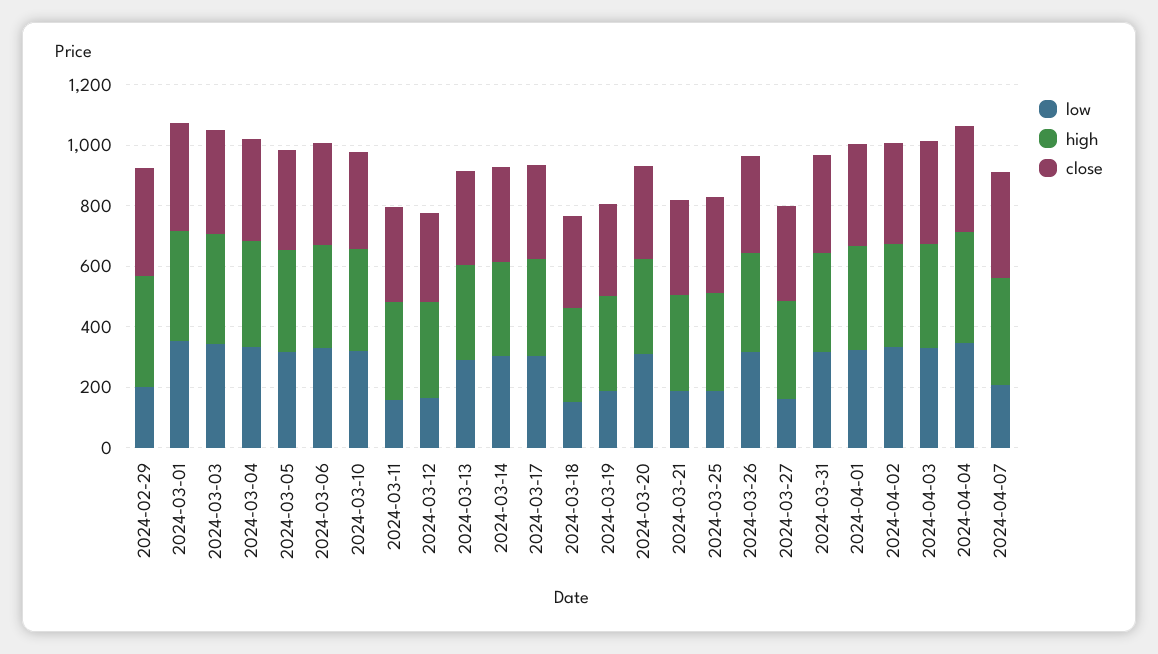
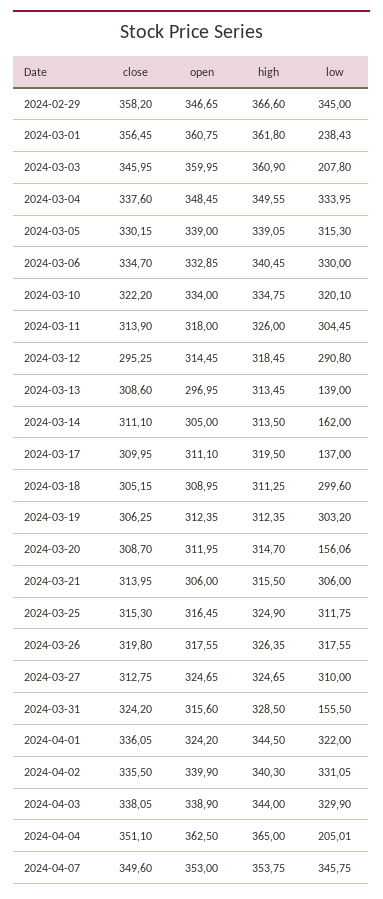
  {
    "low": {
-     "2024-02-29": 200,
+     "2024-02-29": 345,
-     "2024-03-01": 350,
+     "2024-03-01": 238.43,
-     "2024-03-03": 350,
+     "2024-03-03": 207.8,
      "2024-03-04": 333.95,
      "2024-03-05": 315.3,
      "2024-03-06": 330,
      "2024-03-10": 320.1,
-     "2024-03-11": 150,
+     "2024-03-11": 304.45,
-     "2024-03-12": 150,
+     "2024-03-12": 290.8,
-     "2024-03-13": 300,
+     "2024-03-13": 139,
-     "2024-03-14": 300,
+     "2024-03-14": 162,
-     "2024-03-17": 300,
+     "2024-03-17": 137,
-     "2024-03-18": 150,
+     "2024-03-18": 299.6,
-     "2024-03-19": 200,
+     "2024-03-19": 303.2,
-     "2024-03-20": 300,
+     "2024-03-20": 156.06,
-     "2024-03-21": 200,
+     "2024-03-21": 306,
-     "2024-03-25": 200,
+     "2024-03-25": 311.75,
      "2024-03-26": 317.55,
-     "2024-03-27": 150,
+     "2024-03-27": 310,
-     "2024-03-31": 300,
+     "2024-03-31": 155.5,
      "2024-04-01": 322,
      "2024-04-02": 331.05,
      "2024-04-03": 329.9,
-     "2024-04-04": 350,
+     "2024-04-04": 205.01,
-     "2024-04-07": 200
+     "2024-04-07": 345.75
    },
    "high": {
      "2024-02-29": 366.6,
      "2024-03-01": 361.8,
      "2024-03-03": 360.9,
      "2024-03-04": 349.55,
      "2024-03-05": 339.05,
      "2024-03-06": 340.45,
      "2024-03-10": 334.75,
      "2024-03-11": 326,
      "2024-03-12": 318.45,
      "2024-03-13": 313.45,
      "2024-03-14": 313.5,
      "2024-03-17": 319.5,
      "2024-03-18": 311.25,
      "2024-03-19": 312.35,
      "2024-03-20": 314.7,
      "2024-03-21": 315.5,
      "2024-03-25": 324.9,
      "2024-03-26": 326.35,
      "2024-03-27": 324.65,
      "2024-03-31": 328.5,
      "2024-04-01": 344.5,
      "2024-04-02": 340.3,
      "2024-04-03": 344,
      "2024-04-04": 365,
      "2024-04-07": 353.75
    },
    "close": {
      "2024-02-29": 358.2,
      "2024-03-01": 356.45,
      "2024-03-03": 345.95,
      "2024-03-04": 337.6,
      "2024-03-05": 330.15,
      "2024-03-06": 334.7,
      "2024-03-10": 322.2,
      "2024-03-11": 313.9,
      "2024-03-12": 295.25,
      "2024-03-13": 308.6,
      "2024-03-14": 311.1,
      "2024-03-17": 309.95,
      "2024-03-18": 305.15,
      "2024-03-19": 306.25,
      "2024-03-20": 308.7,
      "2024-03-21": 313.95,
      "2024-03-25": 315.3,
      "2024-03-26": 319.8,
      "2024-03-27": 312.75,
      "2024-03-31": 324.2,
      "2024-04-01": 336.05,
      "2024-04-02": 335.5,
      "2024-04-03": 338.05,
      "2024-04-04": 351.1,
      "2024-04-07": 349.6
-   }
+   },
+   "open": {
+     "2024-02-29": 346.65,
+     "2024-03-01": 360.75,
+     "2024-03-03": 359.95,
+     "2024-03-04": 348.45,
+     "2024-03-05": 339,
+     "2024-03-06": 332.85,
+     "2024-03-10": 334,
+     "2024-03-11": 318,
+     "2024-03-12": 314.45,
+     "2024-03-13": 296.95,
+     "2024-03-14": 305,
+     "2024-03-17": 311.1,
+     "2024-03-18": 308.95,
+     "2024-03-19": 312.35,
+     "2024-03-20": 311.95,
+     "2024-03-21": 306,
+     "2024-03-25": 316.45,
+     "2024-03-26": 317.55,
+     "2024-03-27": 324.65,
+     "2024-03-31": 315.6,
+     "2024-04-01": 324.2,
+     "2024-04-02": 339.9,
+     "2024-04-03": 338.9,
+     "2024-04-04": 362.5,
+     "2024-04-07": 353
+   }
  }

